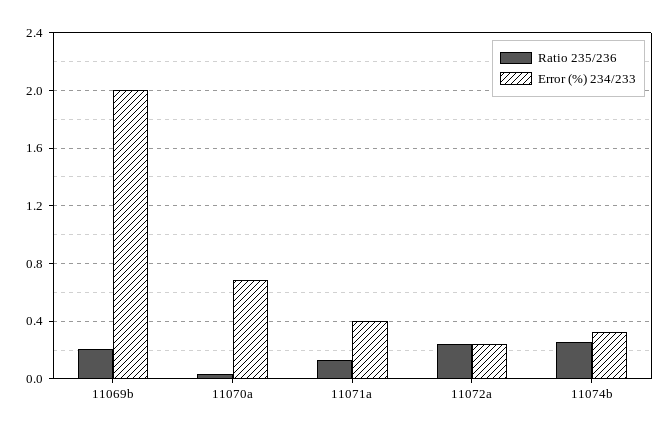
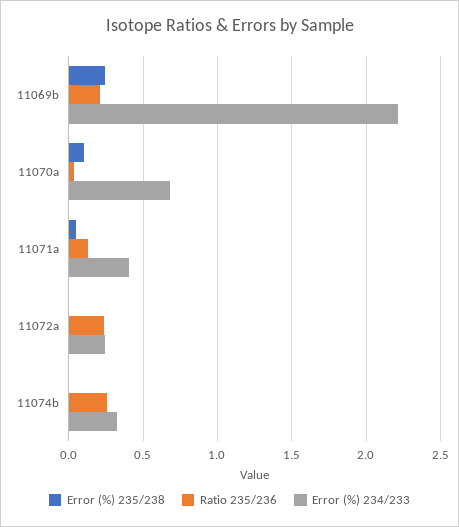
  {
    "Ratio 235/236": {
      "11069b": 0.2,
      "11070a": 0.05,
      "11071a": 0.15,
      "11072a": 0.25,
      "11074b": 0.25
    },
    "Error (%) 234/233": {
-     "11069b": 2,
+     "11069b": 2.2,
      "11070a": 0.7,
      "11071a": 0.4,
      "11072a": 0.25,
      "11074b": 0.3
-   }
+   },
+   "Error (%) 235/238": {
+     "11069b": 0.25,
+     "11070a": 0.1,
+     "11071a": 0.05,
+     "11072a": 0,
+     "11074b": 0
+   }
  }

